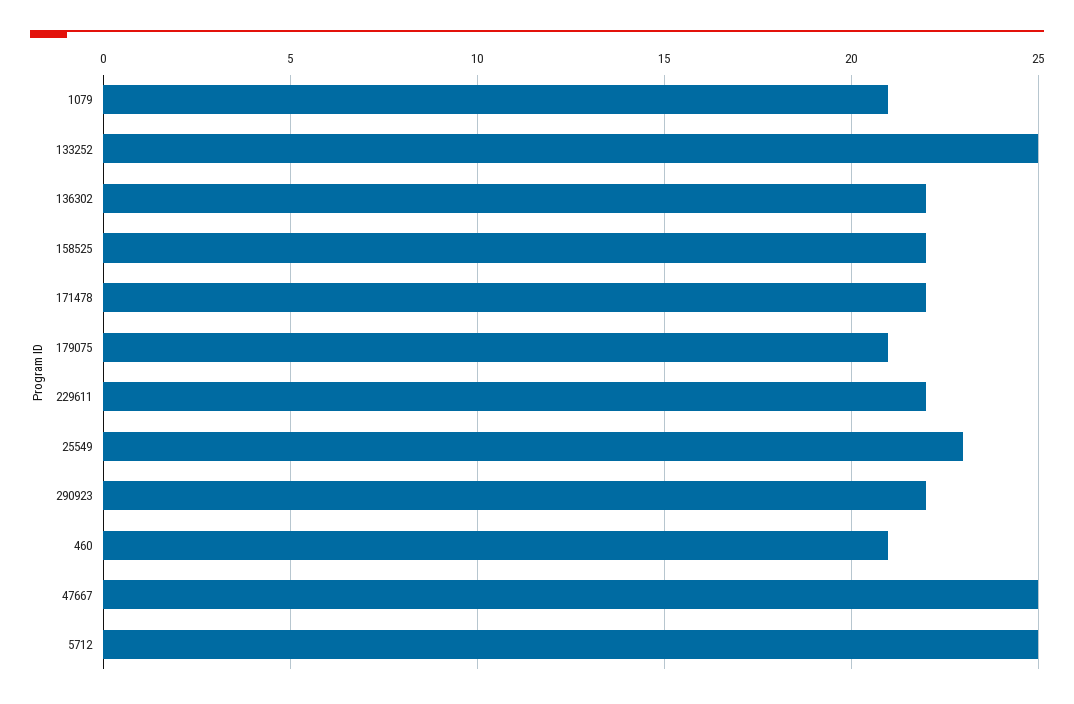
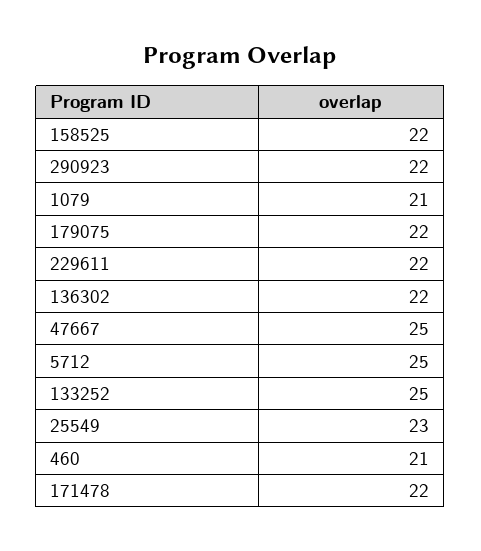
  {
    "1079": 21,
    "133252": 25,
    "136302": 22,
    "158525": 22,
    "171478": 22,
-   "179075": 21,
+   "179075": 22,
    "229611": 22,
    "25549": 23,
    "290923": 22,
    "460": 21,
    "47667": 25,
    "5712": 25
  }

